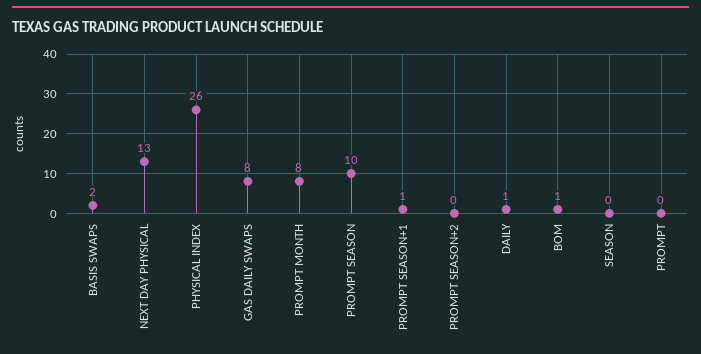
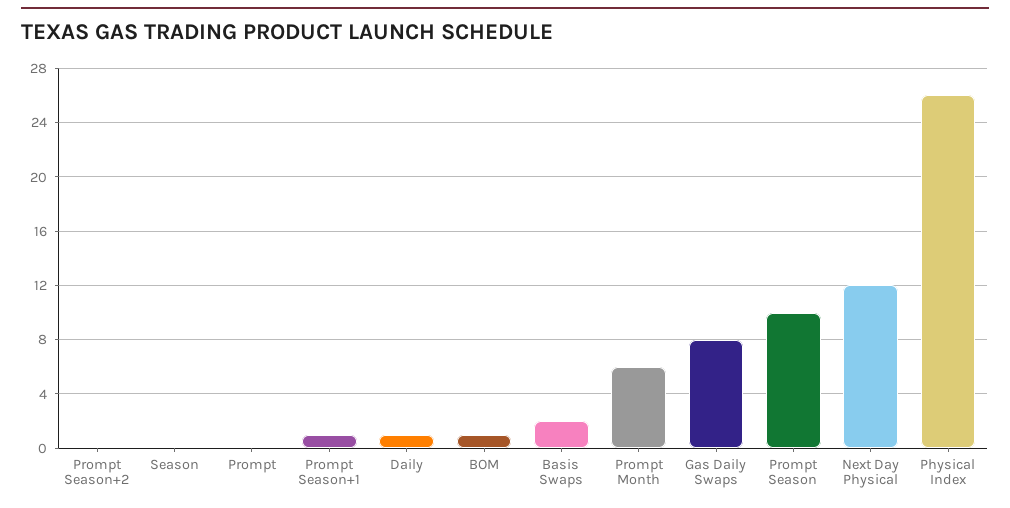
  {
    "BASIS SWAPS": 2,
-   "NEXT DAY PHYSICAL": 13,
+   "NEXT DAY PHYSICAL": 12,
    "PHYSICAL INDEX": 26,
    "GAS DAILY SWAPS": 8,
-   "PROMPT MONTH": 8,
+   "PROMPT MONTH": 6,
    "PROMPT SEASON": 10,
    "PROMPT SEASON+1": 1,
    "PROMPT SEASON+2": 0,
    "DAILY": 1,
    "BOM": 1,
    "SEASON": 0,
    "PROMPT": 0
  }

